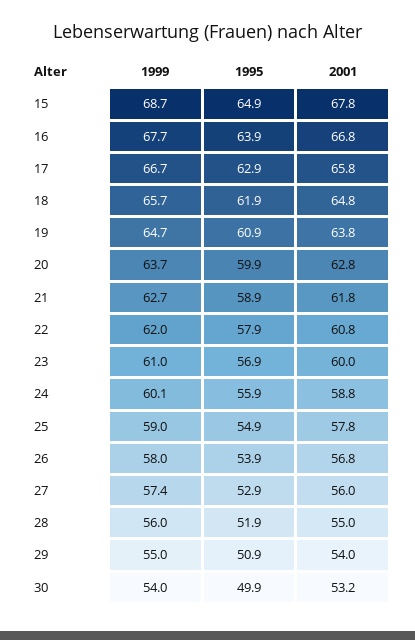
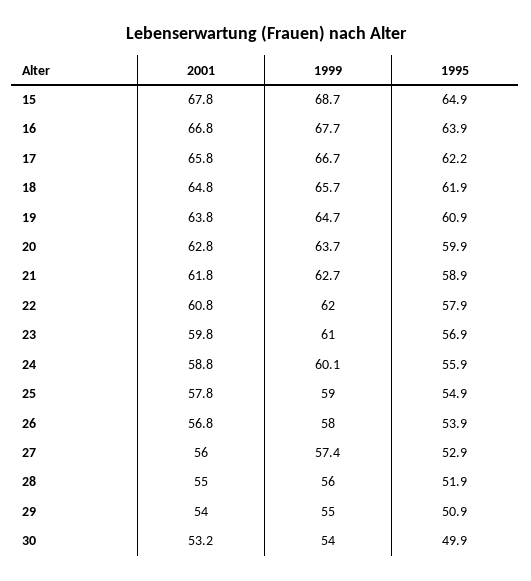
  {
    "1999": {
      "15": 68.7,
      "16": 67.7,
      "17": 66.7,
      "18": 65.7,
      "19": 64.7,
      "20": 63.7,
      "21": 62.7,
      "22": 62,
      "23": 61,
      "24": 60.1,
      "25": 59,
      "26": 58,
      "27": 57.4,
      "28": 56,
      "29": 55,
      "30": 54
    },
    "1995": {
      "15": 64.9,
      "16": 63.9,
-     "17": 62.9,
+     "17": 62.2,
      "18": 61.9,
      "19": 60.9,
      "20": 59.9,
      "21": 58.9,
      "22": 57.9,
      "23": 56.9,
      "24": 55.9,
      "25": 54.9,
      "26": 53.9,
      "27": 52.9,
      "28": 51.9,
      "29": 50.9,
      "30": 49.9
    },
    "2001": {
      "15": 67.8,
      "16": 66.8,
      "17": 65.8,
      "18": 64.8,
      "19": 63.8,
      "20": 62.8,
      "21": 61.8,
      "22": 60.8,
-     "23": 60,
+     "23": 59.8,
      "24": 58.8,
      "25": 57.8,
      "26": 56.8,
      "27": 56,
      "28": 55,
      "29": 54,
      "30": 53.2
    }
  }

